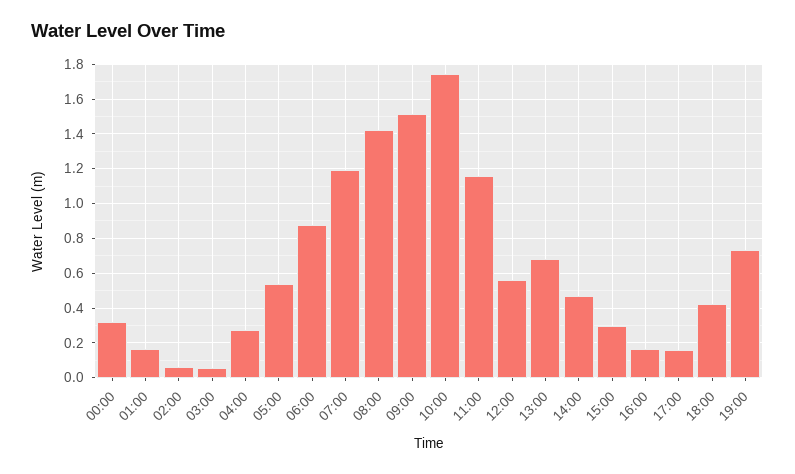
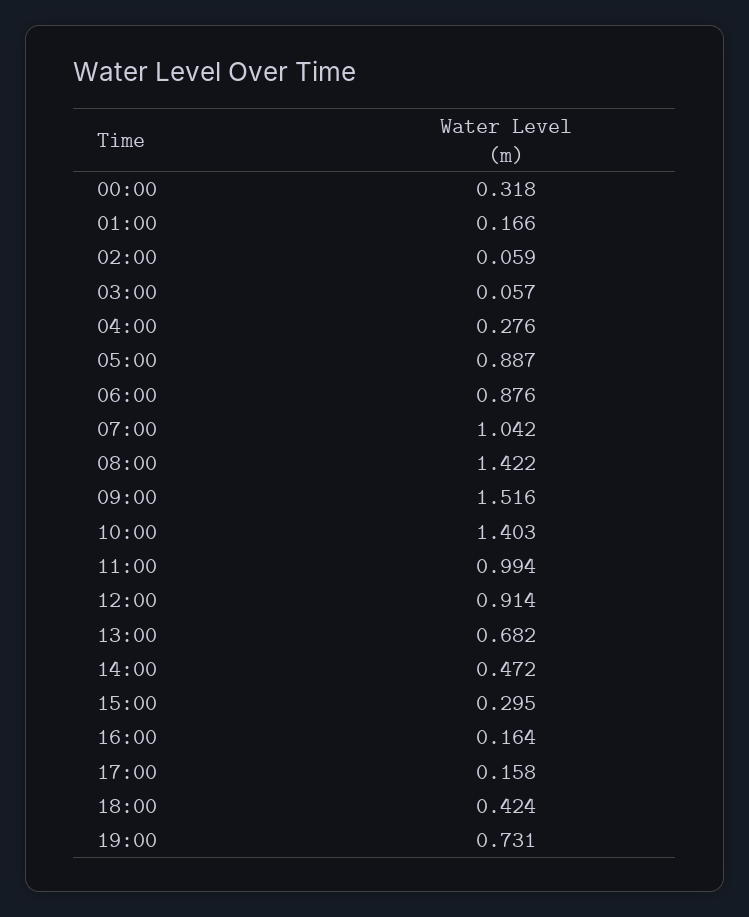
  {
    "00:00": 0.318,
    "01:00": 0.166,
    "02:00": 0.059,
    "03:00": 0.057,
    "04:00": 0.276,
-   "05:00": 0.55,
+   "05:00": 0.887,
    "06:00": 0.876,
-   "07:00": 1.2,
+   "07:00": 1.042,
    "08:00": 1.422,
    "09:00": 1.516,
-   "10:00": 1.75,
+   "10:00": 1.403,
-   "11:00": 1.15,
+   "11:00": 0.994,
-   "12:00": 0.55,
+   "12:00": 0.914,
    "13:00": 0.682,
    "14:00": 0.472,
    "15:00": 0.295,
    "16:00": 0.164,
    "17:00": 0.158,
    "18:00": 0.424,
    "19:00": 0.731
  }

